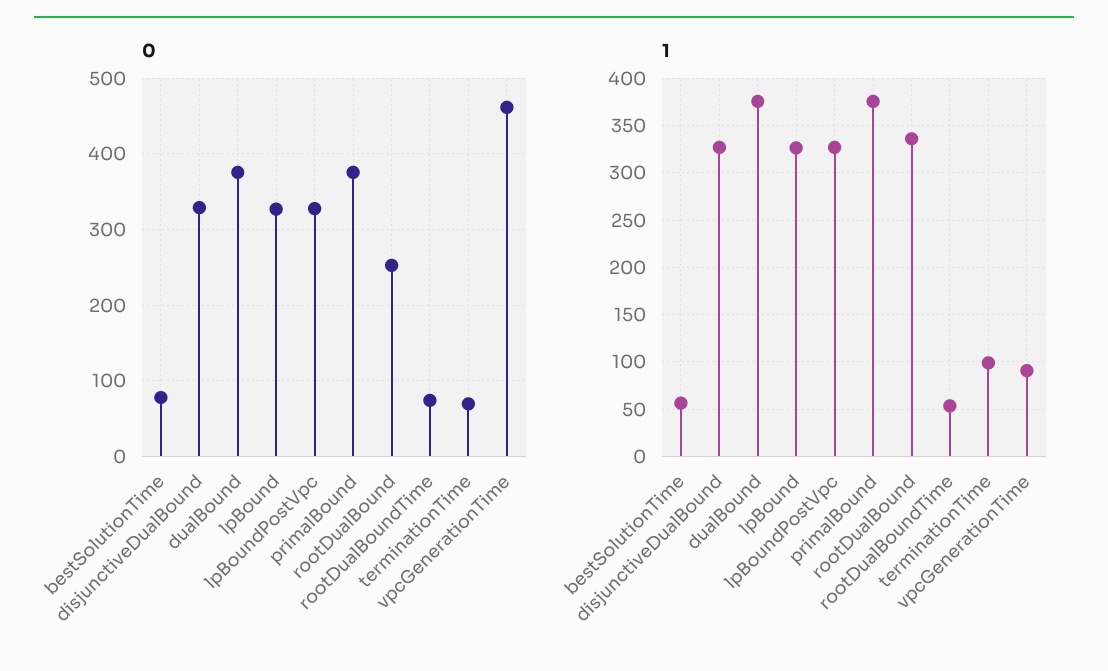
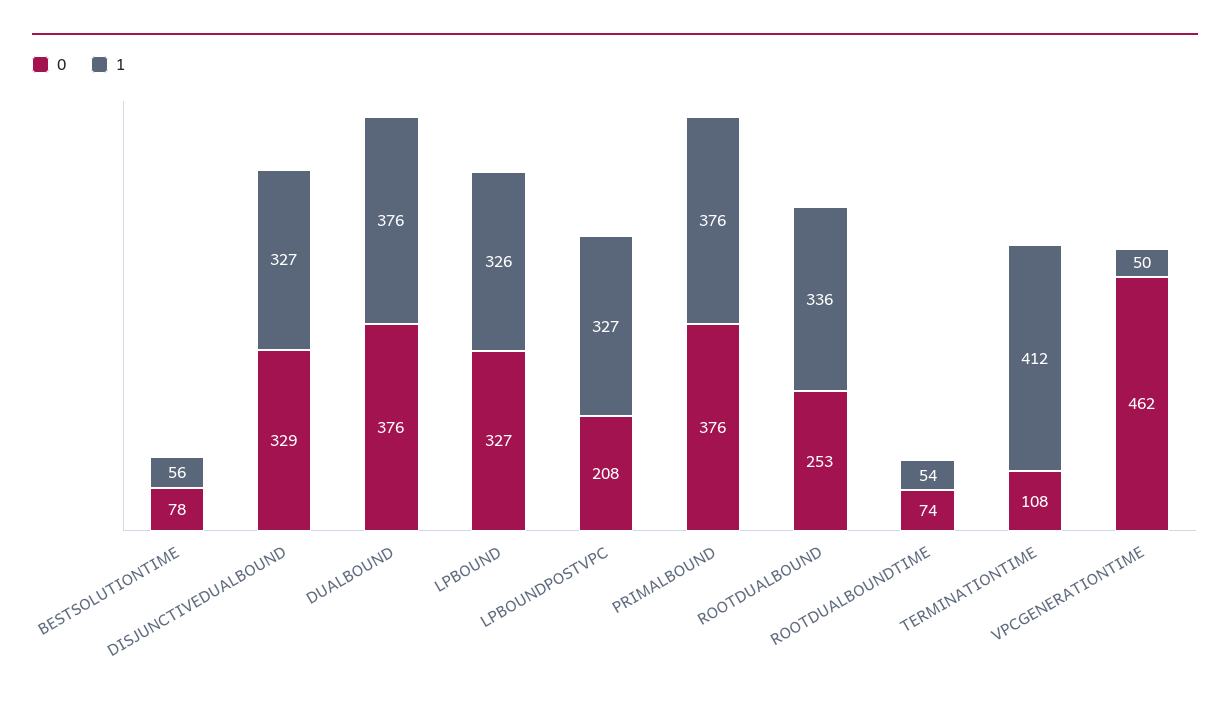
  {
    "0": {
      "bestSolutionTime": 78,
      "disjunctiveDualBound": 329,
      "dualBound": 376,
      "lpBound": 327,
-     "lpBoundPostVpc": 330,
+     "lpBoundPostVpc": 208,
      "primalBound": 376,
      "rootDualBound": 253,
      "rootDualBoundTime": 74,
-     "terminationTime": 70,
+     "terminationTime": 108,
      "vpcGenerationTime": 462
    },
    "1": {
      "bestSolutionTime": 56,
      "disjunctiveDualBound": 327,
      "dualBound": 376,
      "lpBound": 326,
      "lpBoundPostVpc": 327,
      "primalBound": 376,
      "rootDualBound": 336,
      "rootDualBoundTime": 54,
-     "terminationTime": 100,
+     "terminationTime": 412,
-     "vpcGenerationTime": 90
+     "vpcGenerationTime": 50
    }
  }

